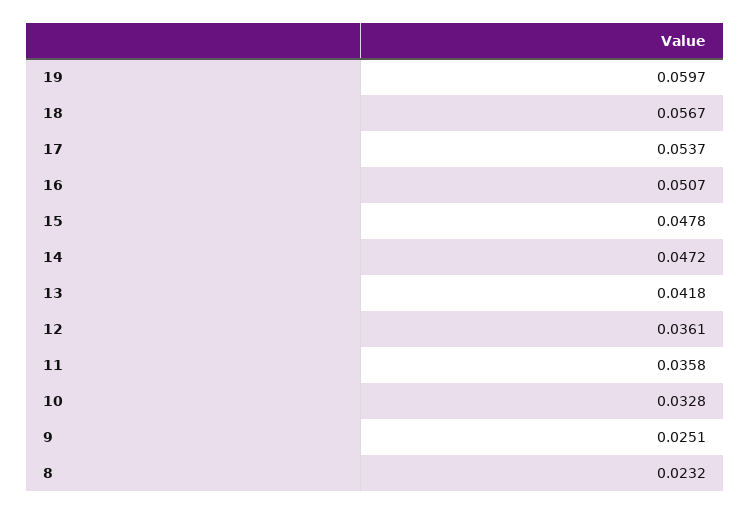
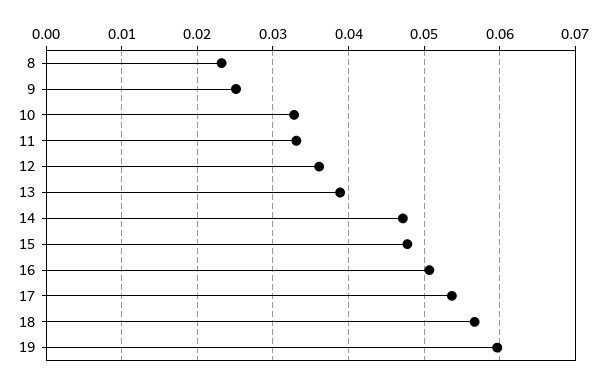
  {
    "19": 0.0597,
    "18": 0.0567,
    "17": 0.0537,
    "16": 0.0507,
    "15": 0.0478,
    "14": 0.0472,
-   "13": 0.0418,
+   "13": 0.039,
    "12": 0.0361,
-   "11": 0.0358,
+   "11": 0.033,
    "10": 0.0328,
    "9": 0.0251,
    "8": 0.0232
  }

